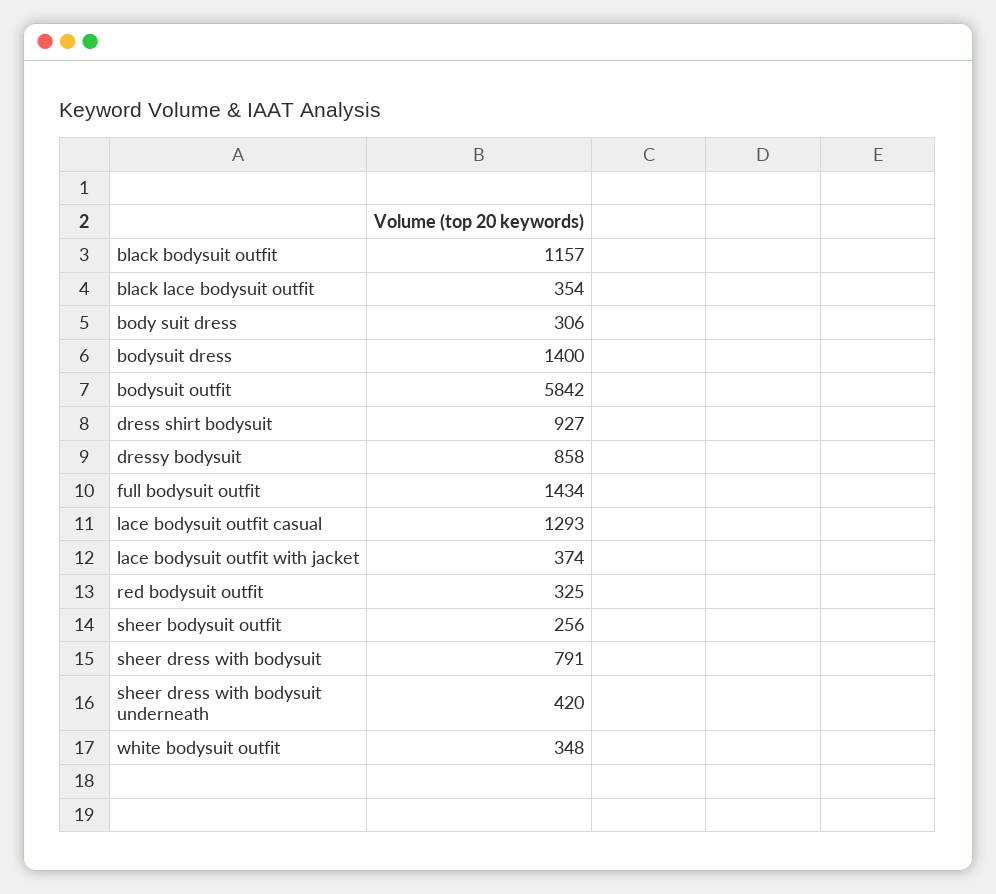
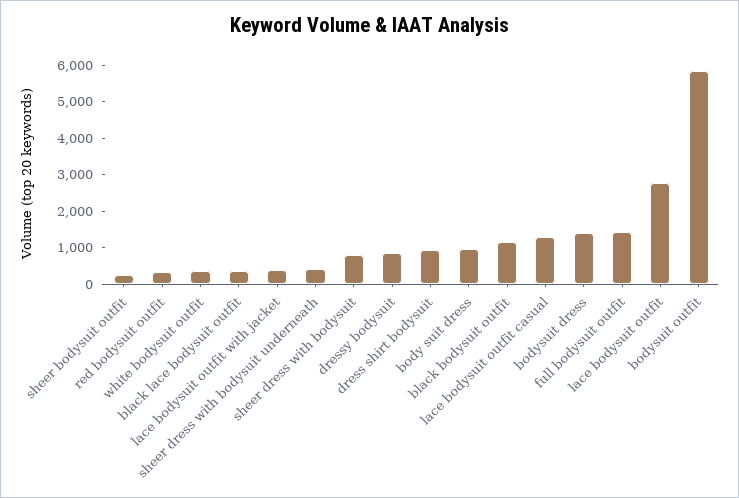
  {
    "black bodysuit outfit": 1157,
    "black lace bodysuit outfit": 354,
-   "body suit dress": 306,
+   "body suit dress": 1000,
    "bodysuit dress": 1400,
    "bodysuit outfit": 5842,
    "dress shirt bodysuit": 927,
    "dressy bodysuit": 858,
    "full bodysuit outfit": 1434,
    "lace bodysuit outfit casual": 1293,
    "lace bodysuit outfit with jacket": 374,
    "red bodysuit outfit": 325,
    "sheer bodysuit outfit": 256,
    "sheer dress with bodysuit": 791,
    "sheer dress with bodysuit underneath": 420,
-   "white bodysuit outfit": 348
+   "white bodysuit outfit": 348,
+   "lace bodysuit outfit": 2750
  }

